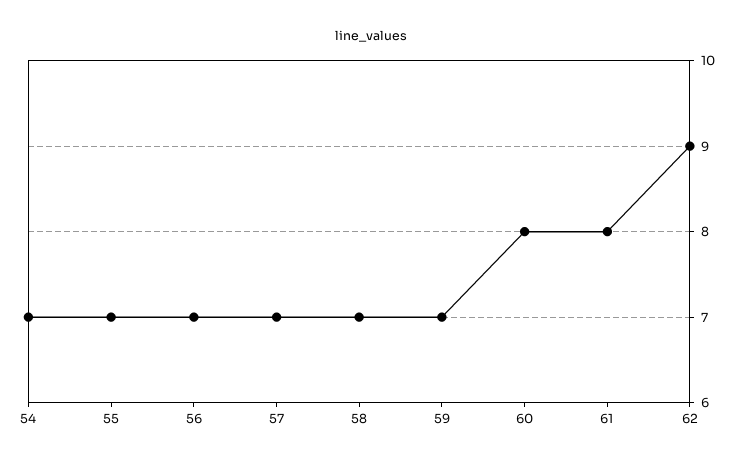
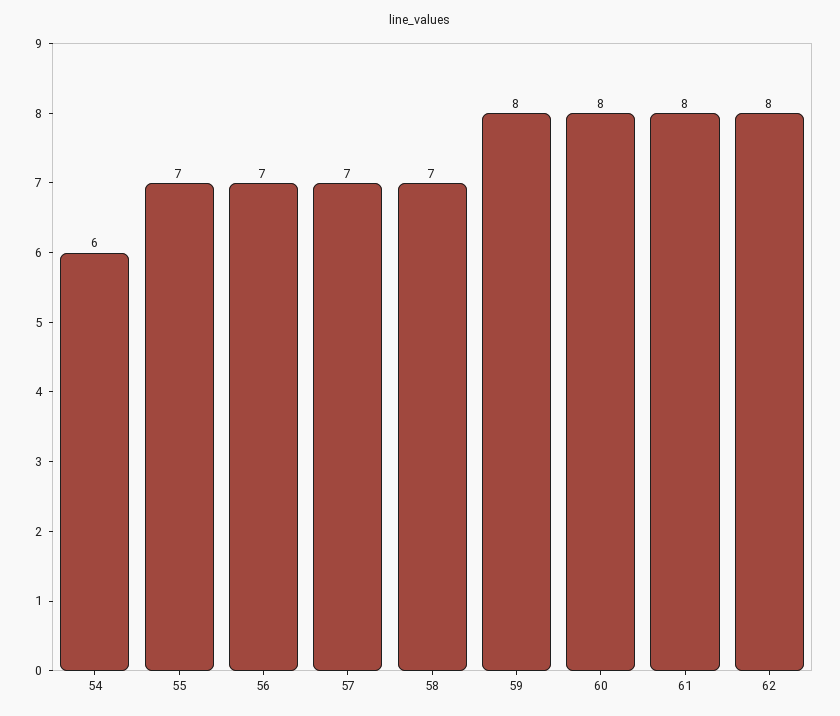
  {
-   "54": 7,
+   "54": 6,
    "55": 7,
    "56": 7,
    "57": 7,
    "58": 7,
-   "59": 7,
+   "59": 8,
    "60": 8,
    "61": 8,
-   "62": 9
+   "62": 8
  }

